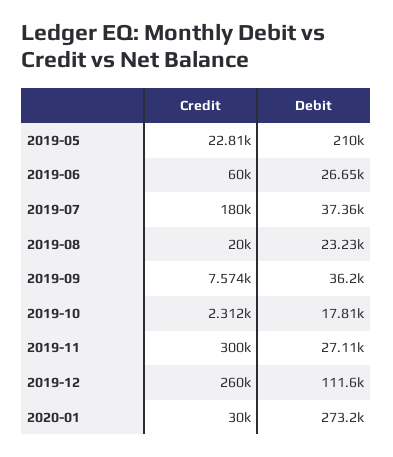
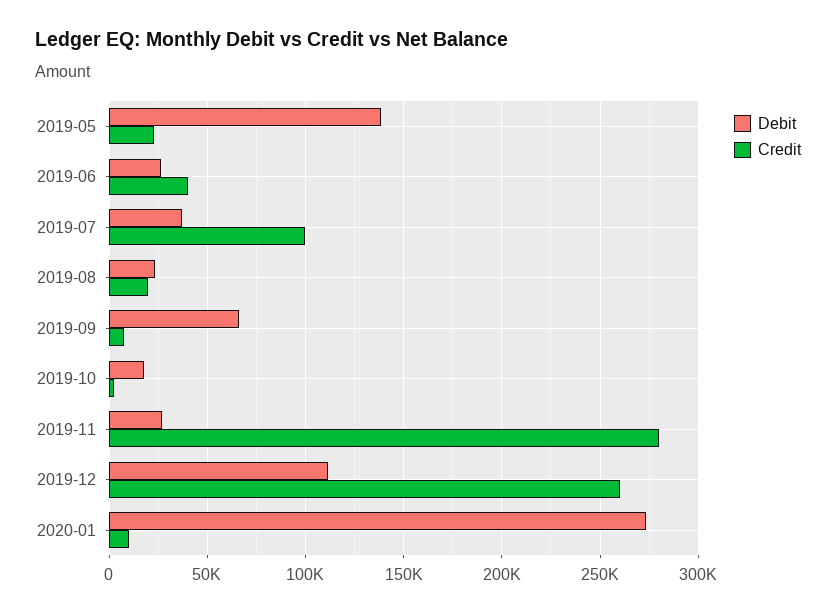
  {
    "Credit": {
      "2019-05": 22810,
-     "2019-06": 60000,
+     "2019-06": 40000,
-     "2019-07": 180000,
+     "2019-07": 100000,
      "2019-08": 20000,
      "2019-09": 7574,
      "2019-10": 2312,
-     "2019-11": 300000,
+     "2019-11": 280000,
      "2019-12": 260000,
-     "2020-01": 30000
+     "2020-01": 10000
    },
    "Debit": {
-     "2019-05": 210000,
+     "2019-05": 140000,
      "2019-06": 26650,
      "2019-07": 37360,
      "2019-08": 23230,
-     "2019-09": 36200,
+     "2019-09": 65000,
      "2019-10": 17810,
      "2019-11": 27110,
      "2019-12": 111600,
      "2020-01": 273200
    }
  }

